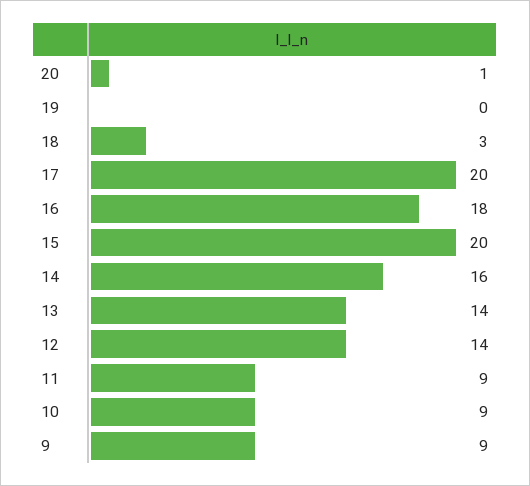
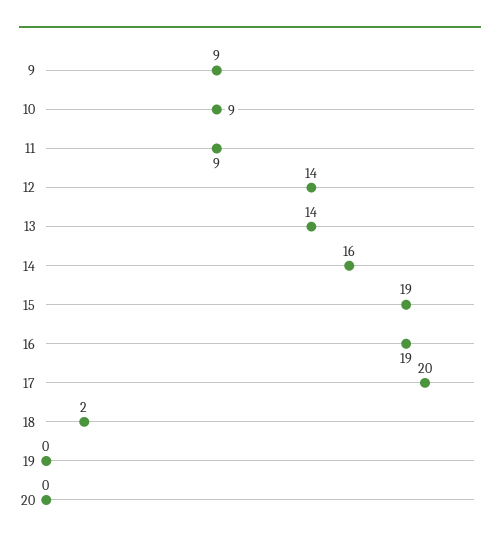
  {
-   "20": 1,
+   "20": 0,
    "19": 0,
-   "18": 3,
+   "18": 2,
    "17": 20,
-   "16": 18,
+   "16": 19,
-   "15": 20,
+   "15": 19,
    "14": 16,
    "13": 14,
    "12": 14,
    "11": 9,
    "10": 9,
    "9": 9
  }

